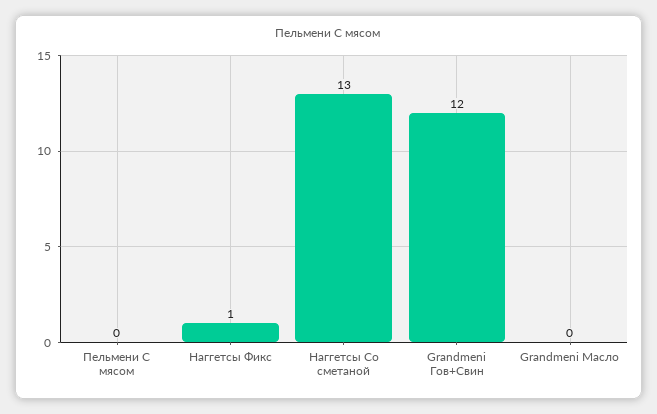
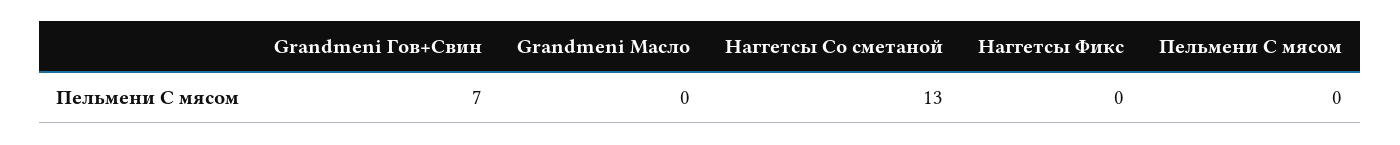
  {
    "Пельмени С мясом": 0,
-   "Наггетсы Фикс": 1,
+   "Наггетсы Фикс": 0,
    "Наггетсы Со сметаной": 13,
-   "Grandmeni Гов+Свин": 12,
+   "Grandmeni Гов+Свин": 7,
    "Grandmeni Масло": 0
  }

